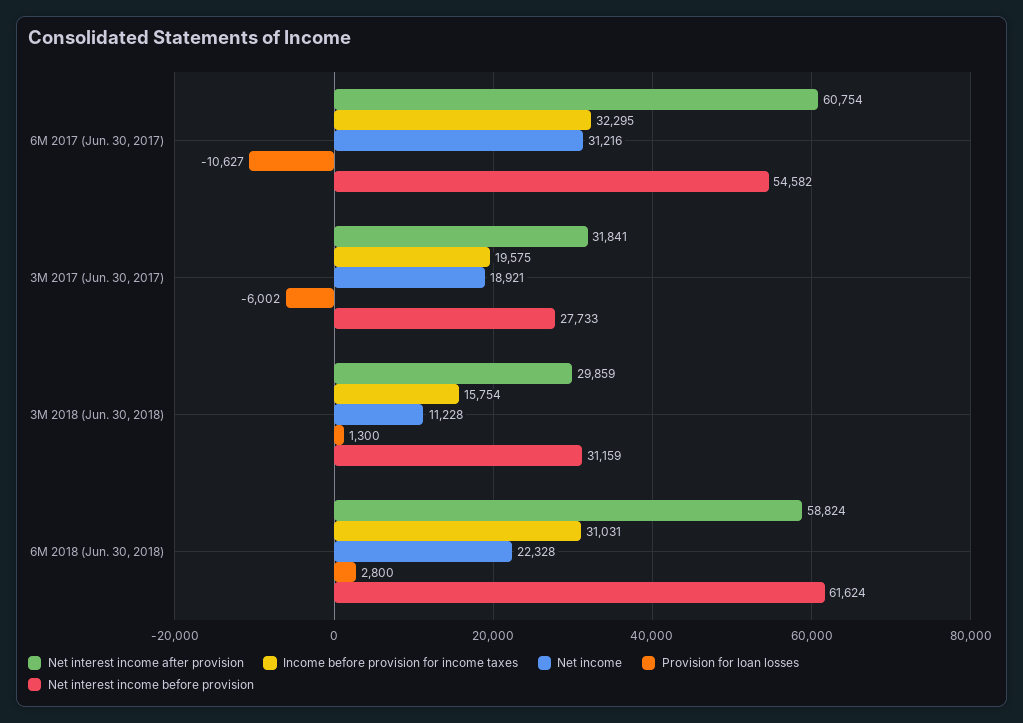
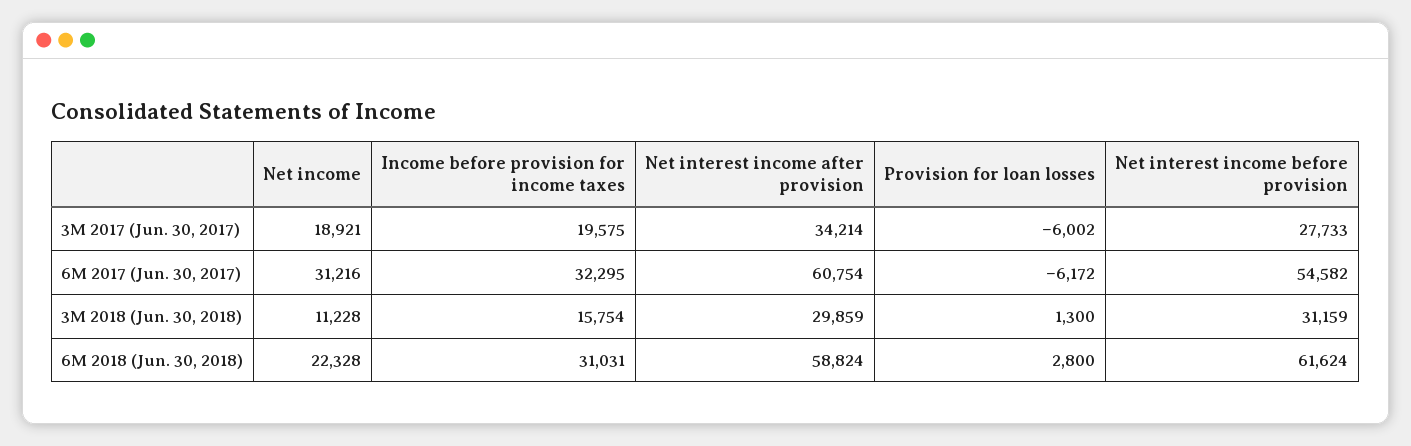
  {
    "Net interest income after provision": {
      "6M 2017 (Jun. 30, 2017)": 60754,
-     "3M 2017 (Jun. 30, 2017)": 31841,
+     "3M 2017 (Jun. 30, 2017)": 34214,
      "3M 2018 (Jun. 30, 2018)": 29859,
      "6M 2018 (Jun. 30, 2018)": 58824
    },
    "Income before provision for income taxes": {
      "6M 2017 (Jun. 30, 2017)": 32295,
      "3M 2017 (Jun. 30, 2017)": 19575,
      "3M 2018 (Jun. 30, 2018)": 15754,
      "6M 2018 (Jun. 30, 2018)": 31031
    },
    "Net income": {
      "6M 2017 (Jun. 30, 2017)": 31216,
      "3M 2017 (Jun. 30, 2017)": 18921,
      "3M 2018 (Jun. 30, 2018)": 11228,
      "6M 2018 (Jun. 30, 2018)": 22328
    },
    "Provision for loan losses": {
-     "6M 2017 (Jun. 30, 2017)": -10627,
+     "6M 2017 (Jun. 30, 2017)": -6172,
      "3M 2017 (Jun. 30, 2017)": -6002,
      "3M 2018 (Jun. 30, 2018)": 1300,
      "6M 2018 (Jun. 30, 2018)": 2800
    },
    "Net interest income before provision": {
      "6M 2017 (Jun. 30, 2017)": 54582,
      "3M 2017 (Jun. 30, 2017)": 27733,
      "3M 2018 (Jun. 30, 2018)": 31159,
      "6M 2018 (Jun. 30, 2018)": 61624
    }
  }

